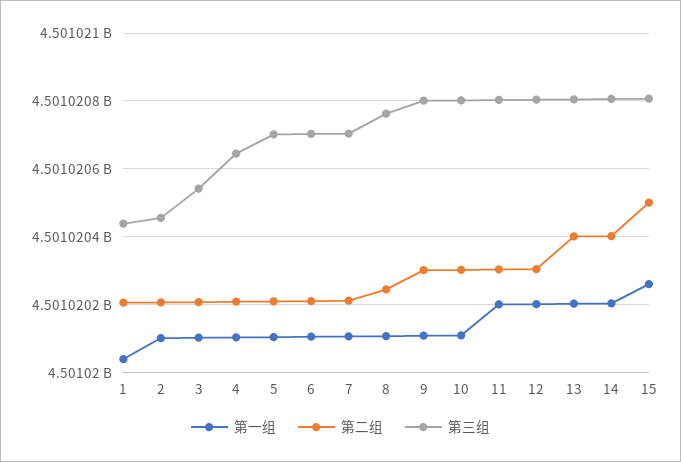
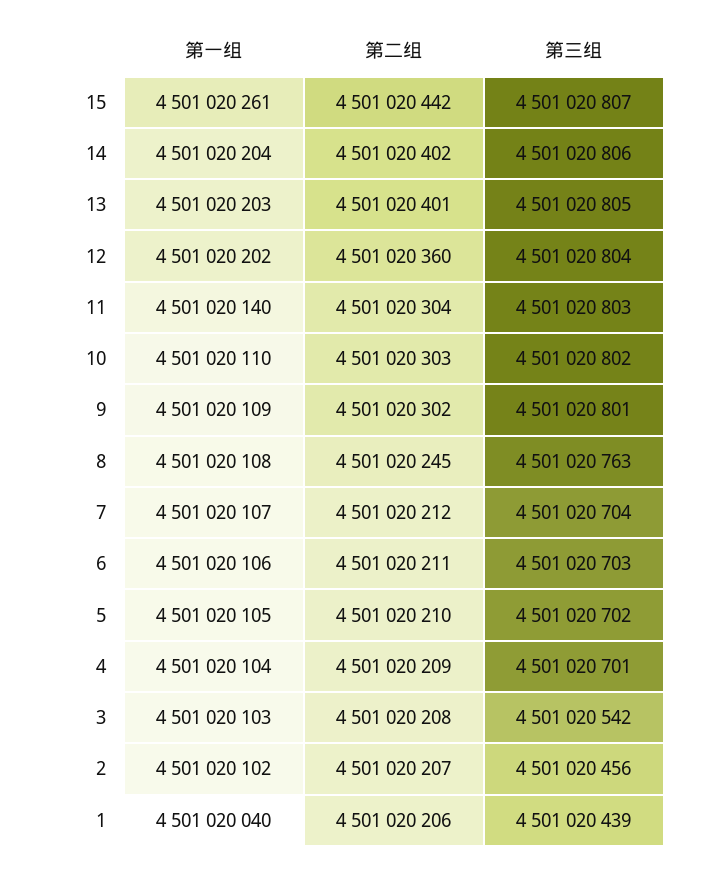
  {
    "第一组": {
      "1": 4501020040,
      "2": 4501020102,
      "3": 4501020103,
      "4": 4501020104,
      "5": 4501020105,
      "6": 4501020106,
      "7": 4501020107,
      "8": 4501020108,
      "9": 4501020109,
      "10": 4501020110,
-     "11": 4501020200,
+     "11": 4501020140,
      "12": 4501020202,
      "13": 4501020203,
      "14": 4501020204,
      "15": 4501020261
    },
    "第二组": {
      "1": 4501020206,
      "2": 4501020207,
      "3": 4501020208,
      "4": 4501020209,
      "5": 4501020210,
      "6": 4501020211,
      "7": 4501020212,
      "8": 4501020245,
      "9": 4501020302,
      "10": 4501020303,
      "11": 4501020304,
-     "12": 4501020300,
+     "12": 4501020360,
      "13": 4501020401,
      "14": 4501020402,
-     "15": 4501020500
+     "15": 4501020442
    },
    "第三组": {
      "1": 4501020439,
      "2": 4501020456,
      "3": 4501020542,
-     "4": 4501020640,
+     "4": 4501020701,
      "5": 4501020702,
      "6": 4501020703,
      "7": 4501020704,
      "8": 4501020763,
      "9": 4501020801,
      "10": 4501020802,
      "11": 4501020803,
      "12": 4501020804,
      "13": 4501020805,
      "14": 4501020806,
      "15": 4501020807
    }
  }

